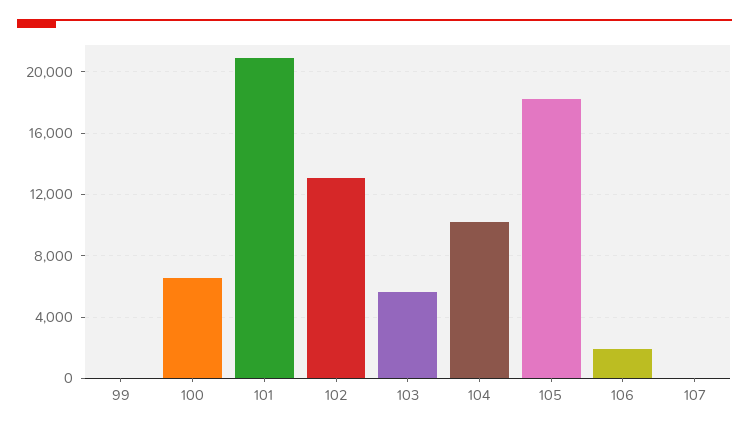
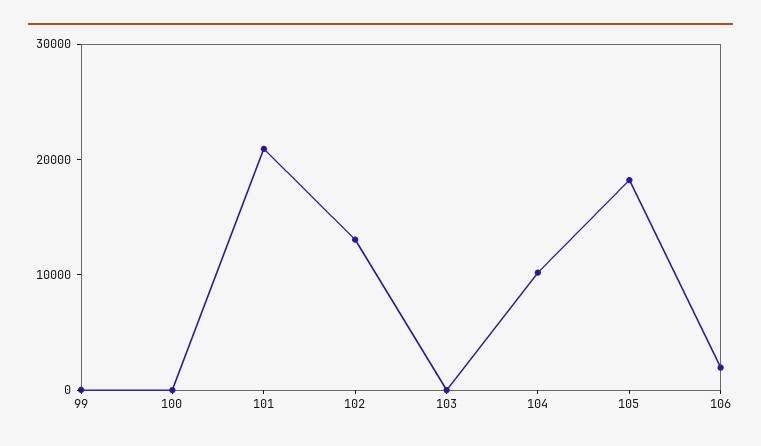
  {
    "99": 0,
-   "100": 6500,
+   "100": 0,
    "101": 21000,
    "102": 13000,
-   "103": 5500,
+   "103": 0,
    "104": 10000,
    "105": 18000,
-   "106": 2000,
+   "106": 2000
-   "107": 0
  }

